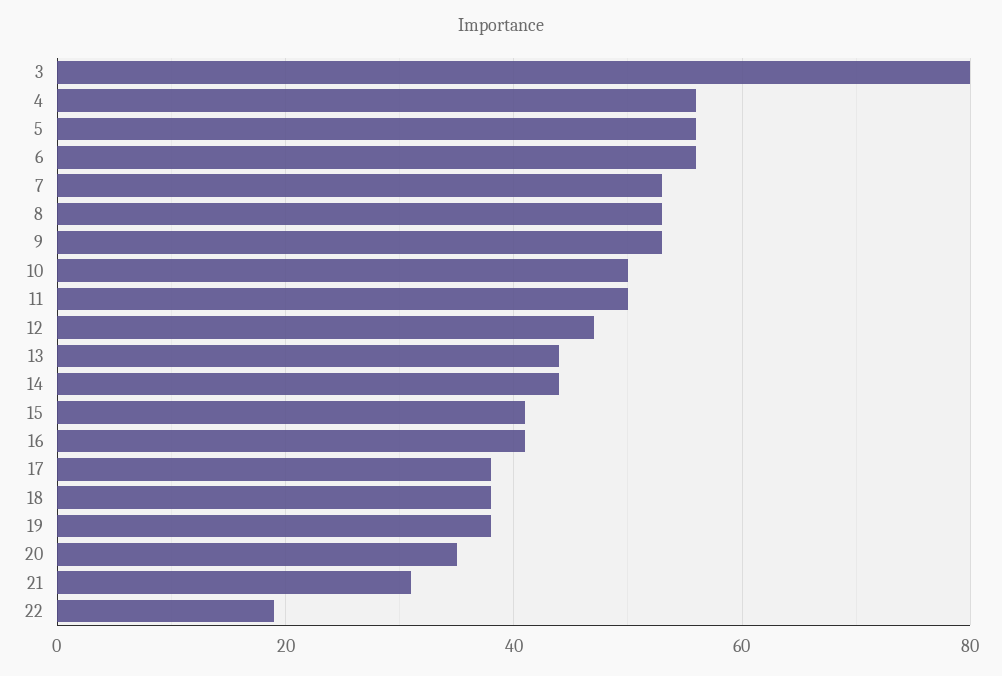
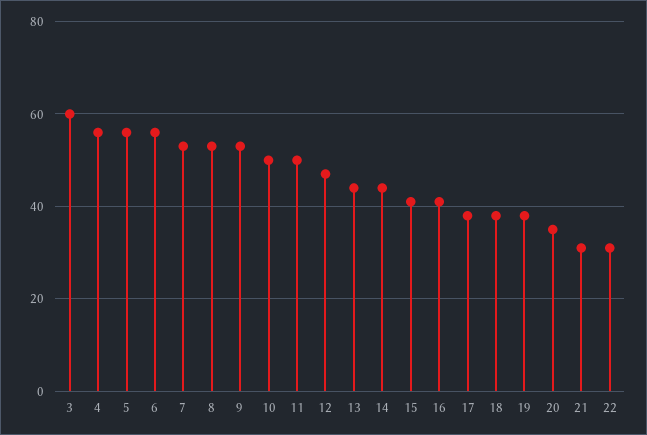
  {
-   "3": 80,
+   "3": 60,
    "4": 55,
    "5": 55,
    "6": 55,
    "7": 55,
    "8": 55,
    "9": 55,
    "10": 50,
    "11": 50,
    "12": 45,
    "13": 45,
    "14": 45,
    "15": 40,
    "16": 40,
    "17": 40,
    "18": 40,
    "19": 40,
    "20": 35,
    "21": 30,
-   "22": 20
+   "22": 30
  }

